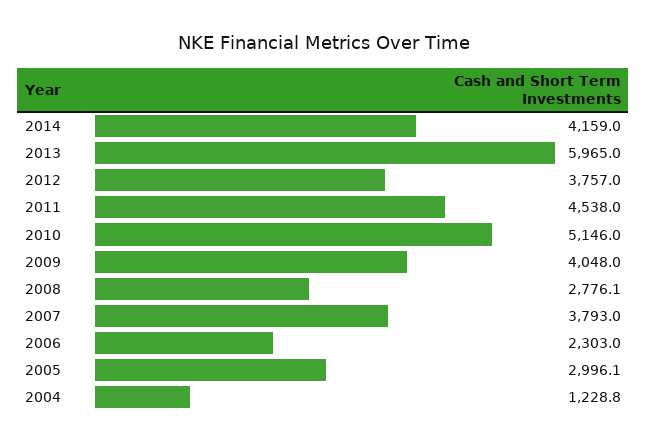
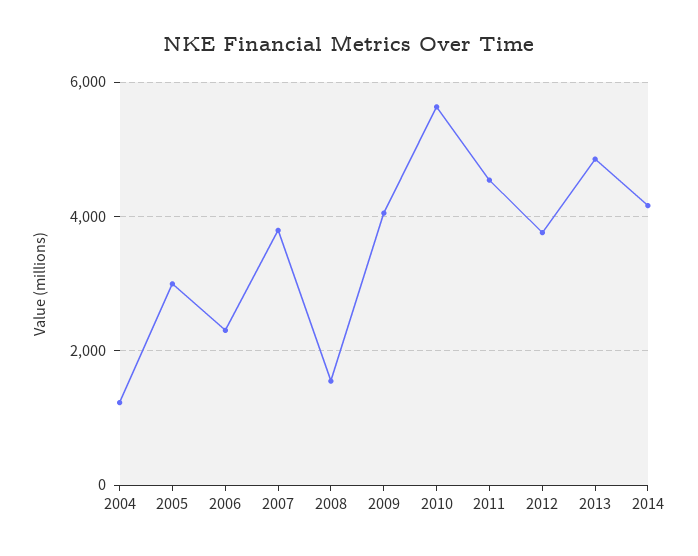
  {
    "2014": 4159,
-   "2013": 5965,
+   "2013": 4800,
    "2012": 3757,
    "2011": 4538,
-   "2010": 5146,
+   "2010": 5600,
    "2009": 4048,
-   "2008": 2776.1,
+   "2008": 1600,
    "2007": 3793,
    "2006": 2303,
    "2005": 2996.1,
    "2004": 1228.8
  }

